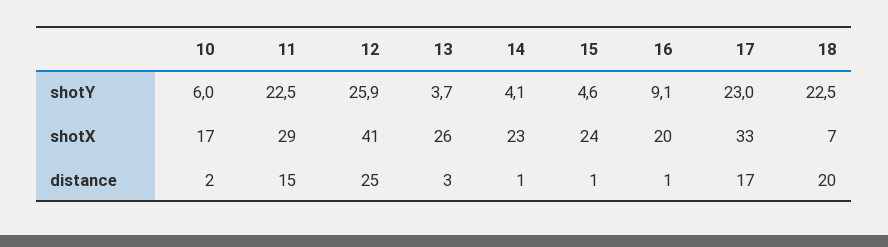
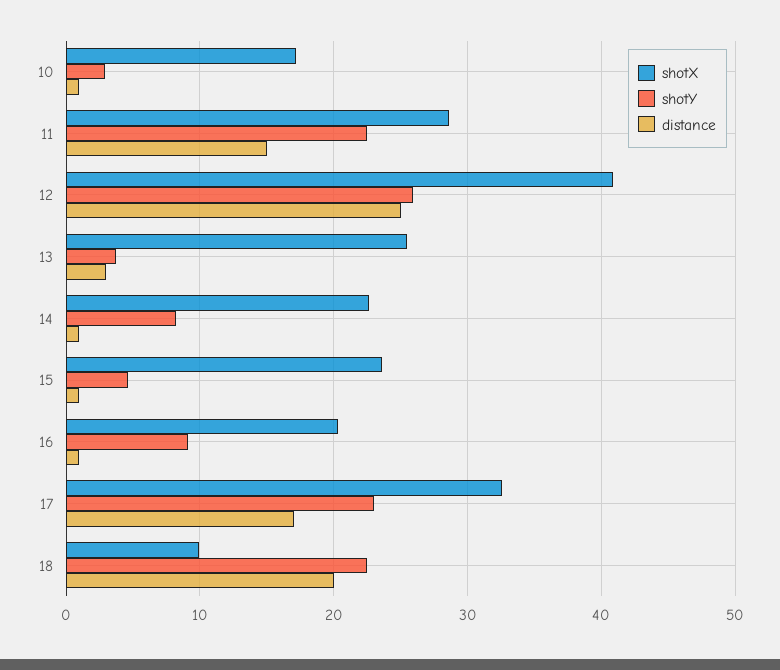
  {
    "shotY": {
-     "10": 6,
+     "10": 3,
      "11": 22.5,
      "12": 25.9,
      "13": 3.7,
-     "14": 4.1,
+     "14": 8,
      "15": 4.6,
      "16": 9.1,
      "17": 23,
      "18": 22.5
    },
    "shotX": {
      "10": 17,
      "11": 29,
      "12": 41,
      "13": 26,
      "14": 23,
      "15": 24,
      "16": 20,
      "17": 33,
-     "18": 7
+     "18": 10
    },
    "distance": {
-     "10": 2,
+     "10": 1,
      "11": 15,
      "12": 25,
      "13": 3,
      "14": 1,
      "15": 1,
      "16": 1,
      "17": 17,
      "18": 20
    }
  }

